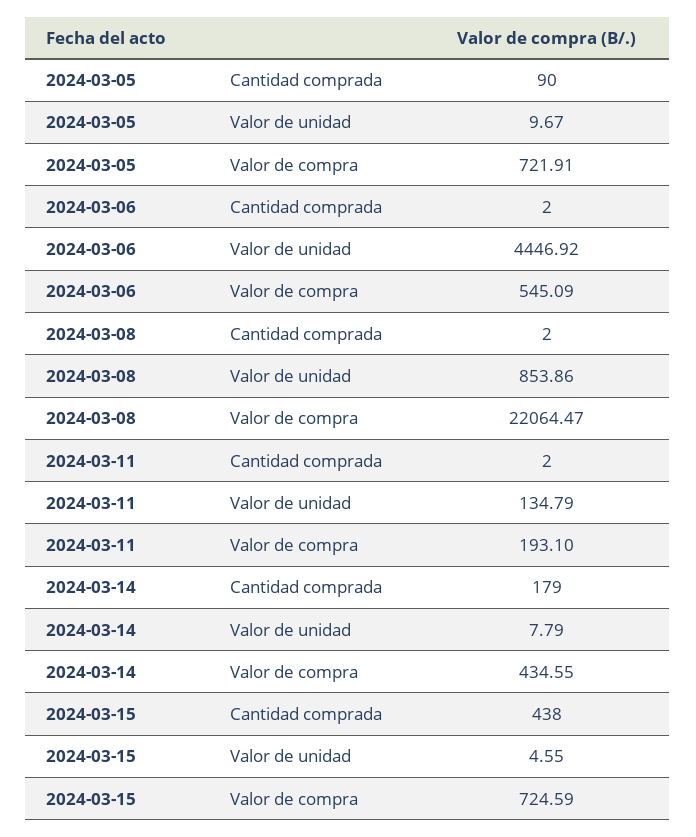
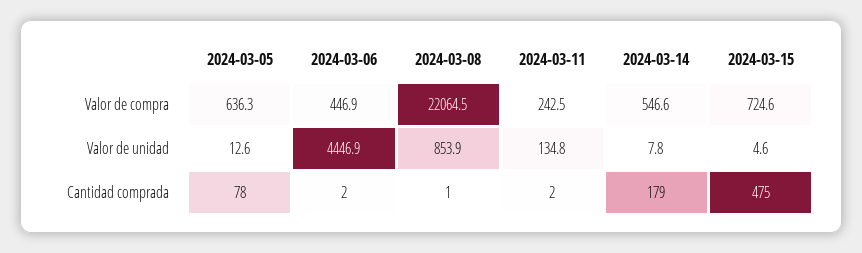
  {
    "2024-03-05": {
-     "Cantidad comprada": 90,
+     "Cantidad comprada": 78,
-     "Valor de unidad": 9.67,
+     "Valor de unidad": 12.6,
-     "Valor de compra": 721.91
+     "Valor de compra": 636.3
    },
    "2024-03-06": {
      "Cantidad comprada": 2,
      "Valor de unidad": 4446.92,
-     "Valor de compra": 545.09
+     "Valor de compra": 446.9
    },
    "2024-03-08": {
-     "Cantidad comprada": 2,
+     "Cantidad comprada": 1,
      "Valor de unidad": 853.86,
      "Valor de compra": 22064.47
    },
    "2024-03-11": {
      "Cantidad comprada": 2,
      "Valor de unidad": 134.79,
-     "Valor de compra": 193.1
+     "Valor de compra": 242.5
    },
    "2024-03-14": {
      "Cantidad comprada": 179,
      "Valor de unidad": 7.79,
-     "Valor de compra": 434.55
+     "Valor de compra": 546.6
    },
    "2024-03-15": {
-     "Cantidad comprada": 438,
+     "Cantidad comprada": 475,
      "Valor de unidad": 4.55,
      "Valor de compra": 724.59
    }
  }

